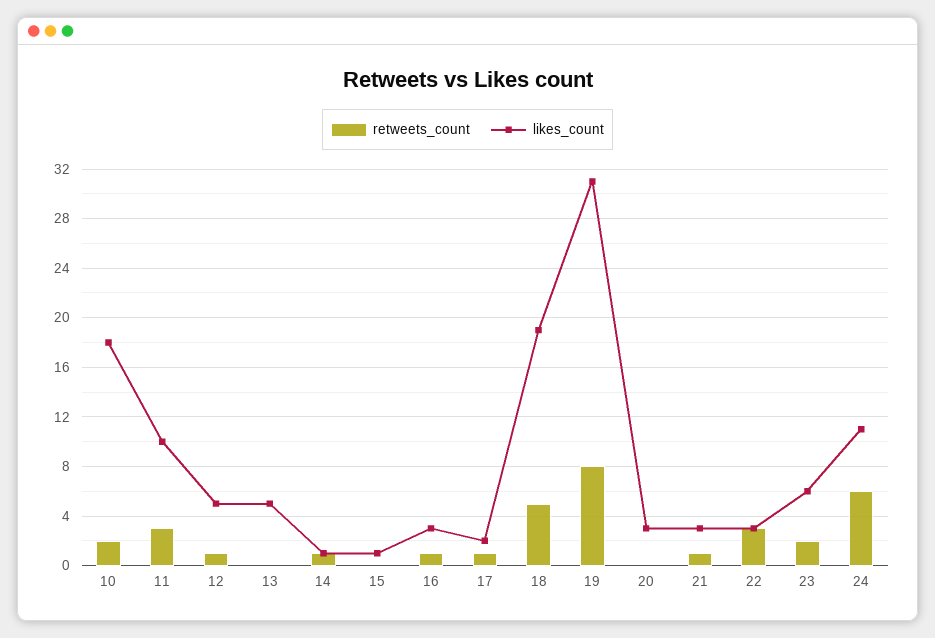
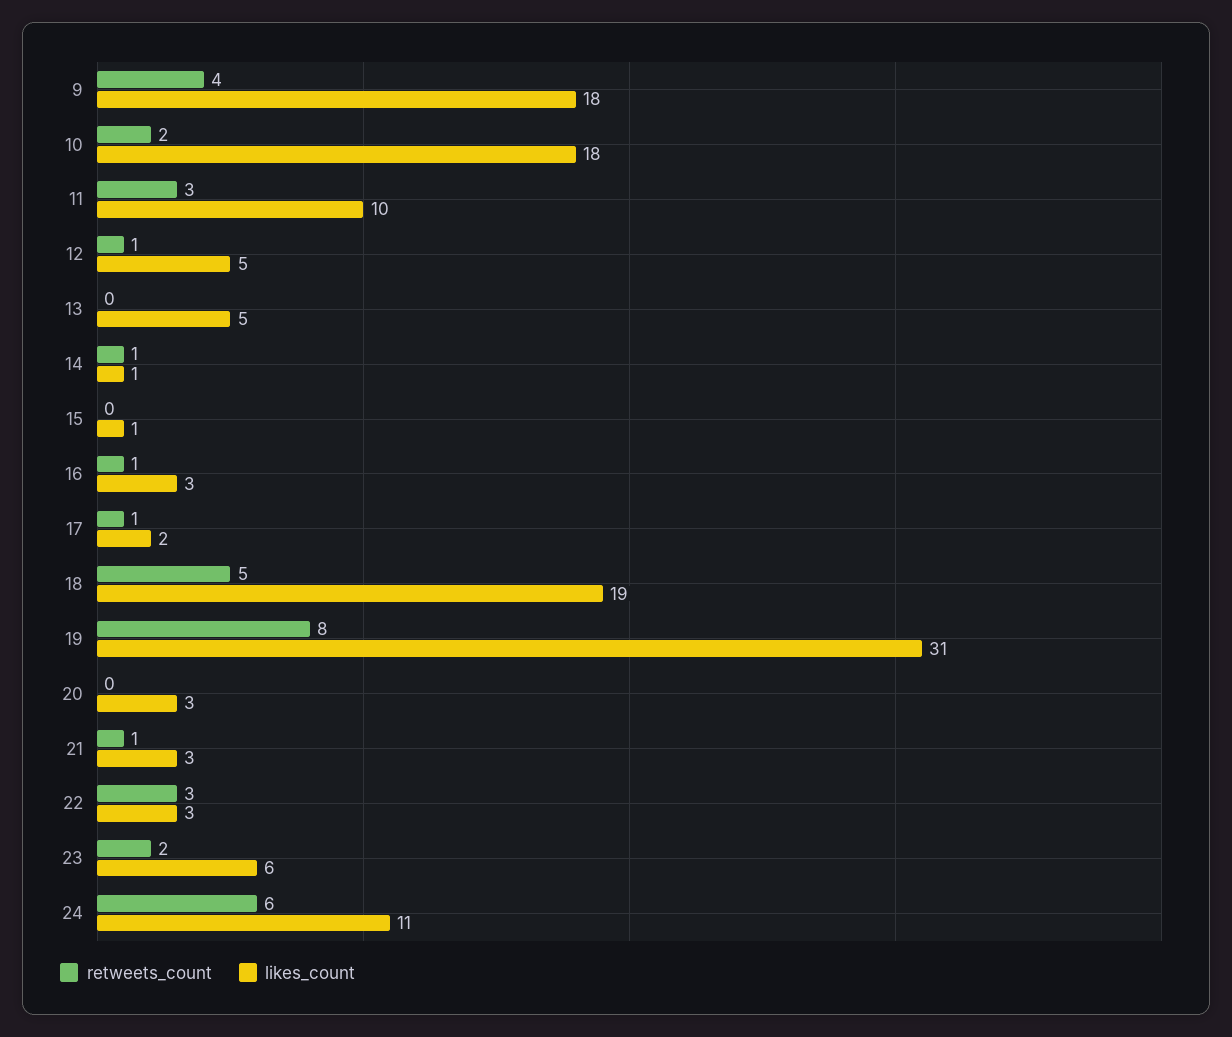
  {
    "retweets_count": {
      "10": 2,
      "11": 3,
      "12": 1,
      "13": 0,
      "14": 1,
      "15": 0,
      "16": 1,
      "17": 1,
      "18": 5,
      "19": 8,
      "20": 0,
      "21": 1,
      "22": 3,
      "23": 2,
-     "24": 6
+     "24": 6,
+     "9": 4
    },
    "likes_count": {
      "10": 18,
      "11": 10,
      "12": 5,
      "13": 5,
      "14": 1,
      "15": 1,
      "16": 3,
      "17": 2,
      "18": 19,
      "19": 31,
      "20": 3,
      "21": 3,
      "22": 3,
      "23": 6,
-     "24": 11
+     "24": 11,
+     "9": 18
    }
  }

